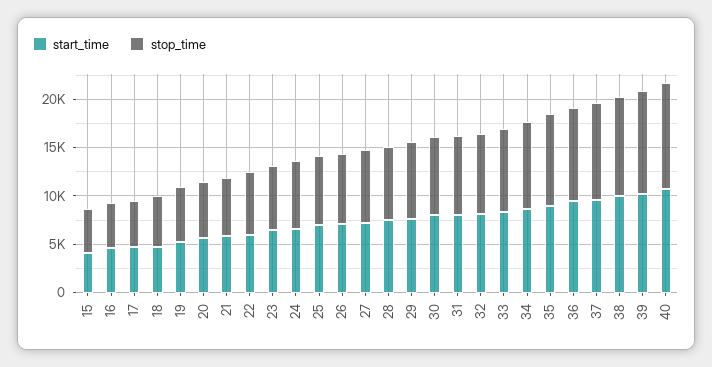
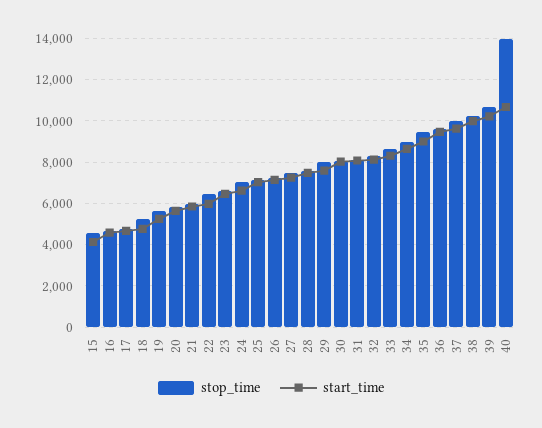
  {
    "start_time": {
      "15": 4000,
      "16": 4500,
      "17": 4500,
      "18": 5000,
      "19": 5000,
      "20": 5500,
      "21": 6000,
      "22": 6000,
      "23": 6500,
      "24": 6500,
      "25": 7000,
      "26": 7000,
      "27": 7000,
      "28": 7500,
      "29": 7500,
      "30": 8000,
      "31": 8000,
      "32": 8000,
      "33": 8500,
      "34": 8500,
      "35": 9000,
      "36": 9500,
      "37": 9500,
      "38": 10000,
      "39": 10000,
      "40": 10500
    },
    "stop_time": {
      "15": 4500,
      "16": 4500,
      "17": 5000,
      "18": 5000,
      "19": 5500,
      "20": 6000,
      "21": 6000,
      "22": 6500,
      "23": 6500,
      "24": 7000,
      "25": 7000,
      "26": 7000,
      "27": 7500,
      "28": 7500,
      "29": 8000,
      "30": 8000,
      "31": 8000,
      "32": 8500,
      "33": 8500,
      "34": 9000,
      "35": 9500,
      "36": 9500,
      "37": 10000,
      "38": 10000,
      "39": 10500,
-     "40": 11000
+     "40": 14000
    }
  }

